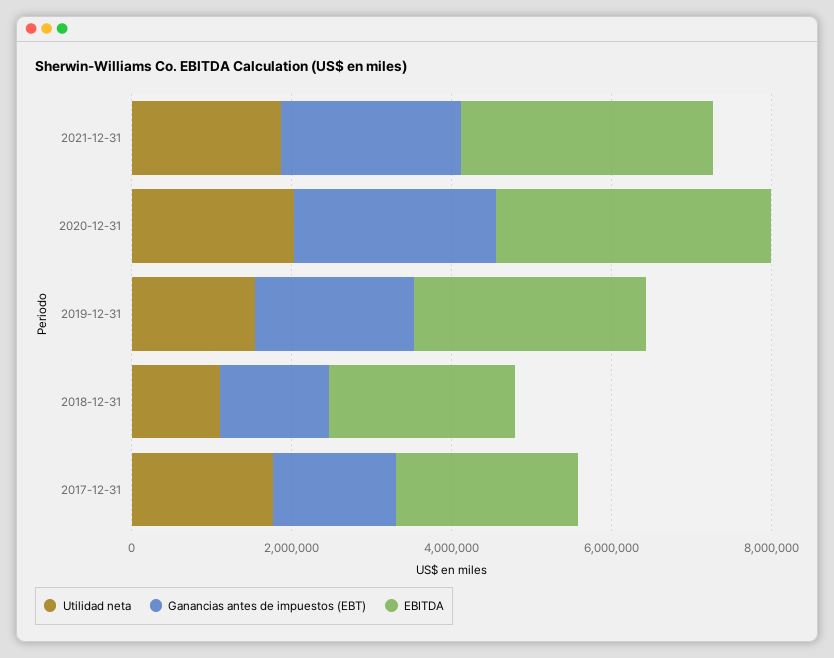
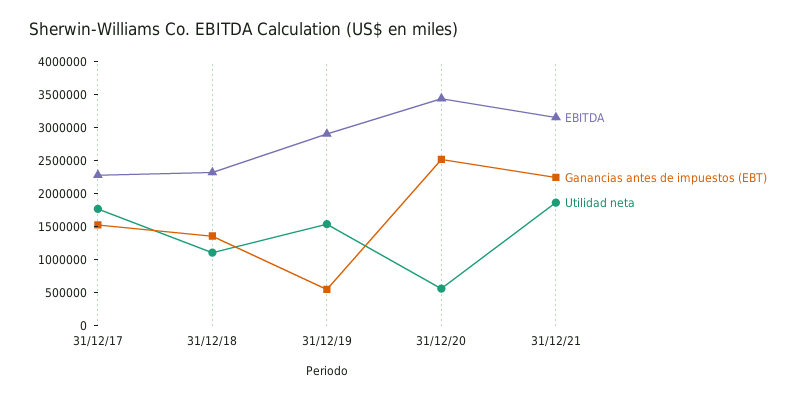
  {
    "Utilidad neta": {
      "2021-12-31": 1750000,
-     "2020-12-31": 2000000,
+     "2020-12-31": 500000,
      "2019-12-31": 1500000,
      "2018-12-31": 1000000,
      "2017-12-31": 1750000
    },
    "Ganancias antes de impuestos (EBT)": {
      "2021-12-31": 2250000,
      "2020-12-31": 2500000,
-     "2019-12-31": 2000000,
+     "2019-12-31": 500000,
      "2018-12-31": 1250000,
      "2017-12-31": 1500000
    },
    "EBITDA": {
      "2021-12-31": 3250000,
      "2020-12-31": 3500000,
      "2019-12-31": 3000000,
      "2018-12-31": 2250000,
      "2017-12-31": 2250000
    }
  }

